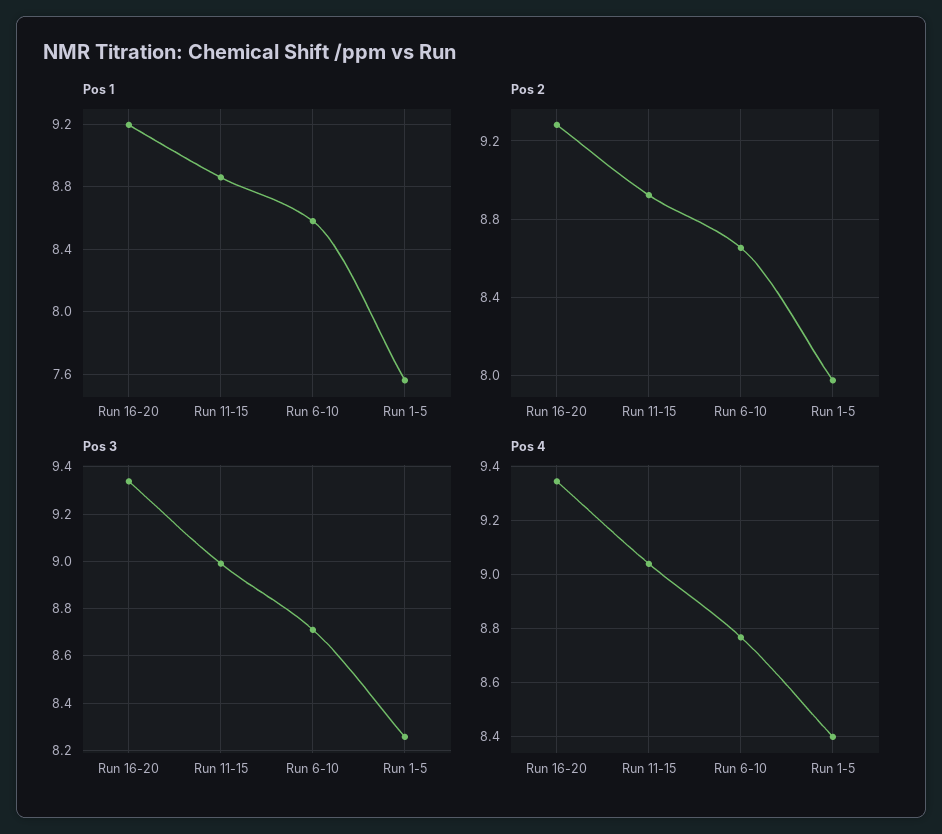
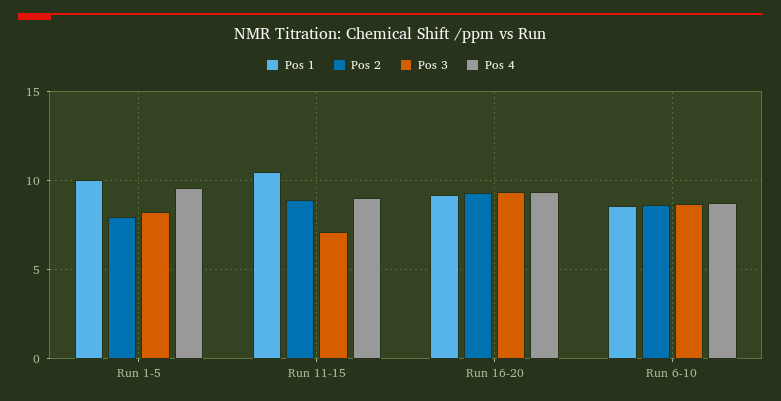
  {
    "Pos 1": {
      "Run 16-20": 9.2,
-     "Run 11-15": 8.85,
+     "Run 11-15": 10.5,
      "Run 6-10": 8.6,
-     "Run 1-5": 7.55
+     "Run 1-5": 10
    },
    "Pos 2": {
      "Run 16-20": 9.3,
      "Run 11-15": 8.9,
      "Run 6-10": 8.65,
      "Run 1-5": 8
    },
    "Pos 3": {
      "Run 16-20": 9.35,
-     "Run 11-15": 9,
+     "Run 11-15": 7,
      "Run 6-10": 8.7,
      "Run 1-5": 8.25
    },
    "Pos 4": {
      "Run 16-20": 9.35,
      "Run 11-15": 9.05,
      "Run 6-10": 8.775,
-     "Run 1-5": 8.4
+     "Run 1-5": 9.5
    }
  }

